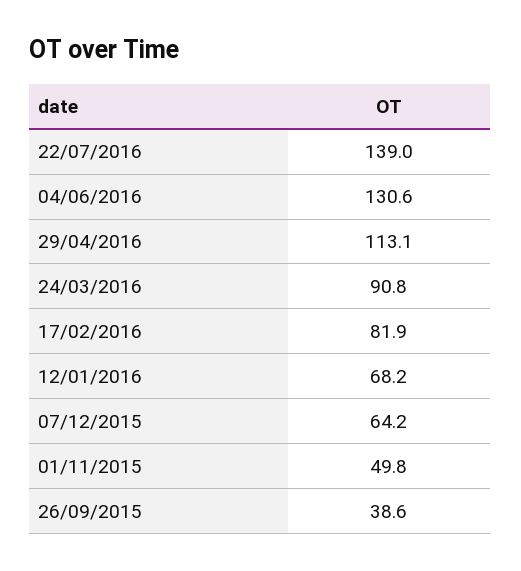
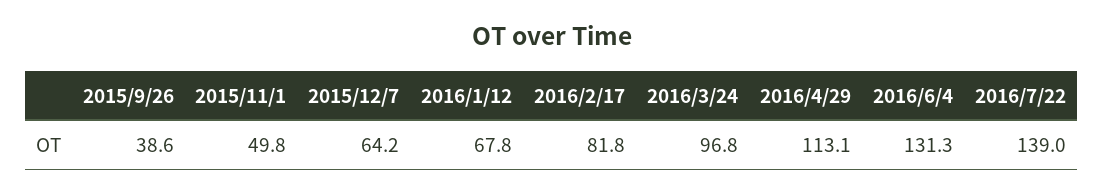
  {
    "22/07/2016": 139,
-   "04/06/2016": 130.6,
+   "04/06/2016": 131.3,
    "29/04/2016": 113.1,
-   "24/03/2016": 90.8,
+   "24/03/2016": 96.8,
-   "17/02/2016": 81.9,
+   "17/02/2016": 81.8,
-   "12/01/2016": 68.2,
+   "12/01/2016": 67.8,
    "07/12/2015": 64.2,
    "01/11/2015": 49.8,
    "26/09/2015": 38.6
  }

